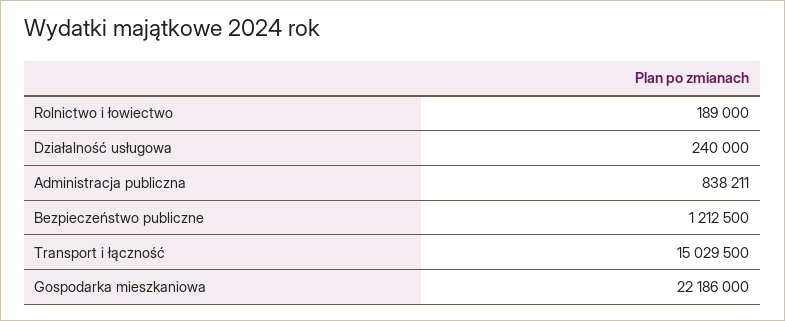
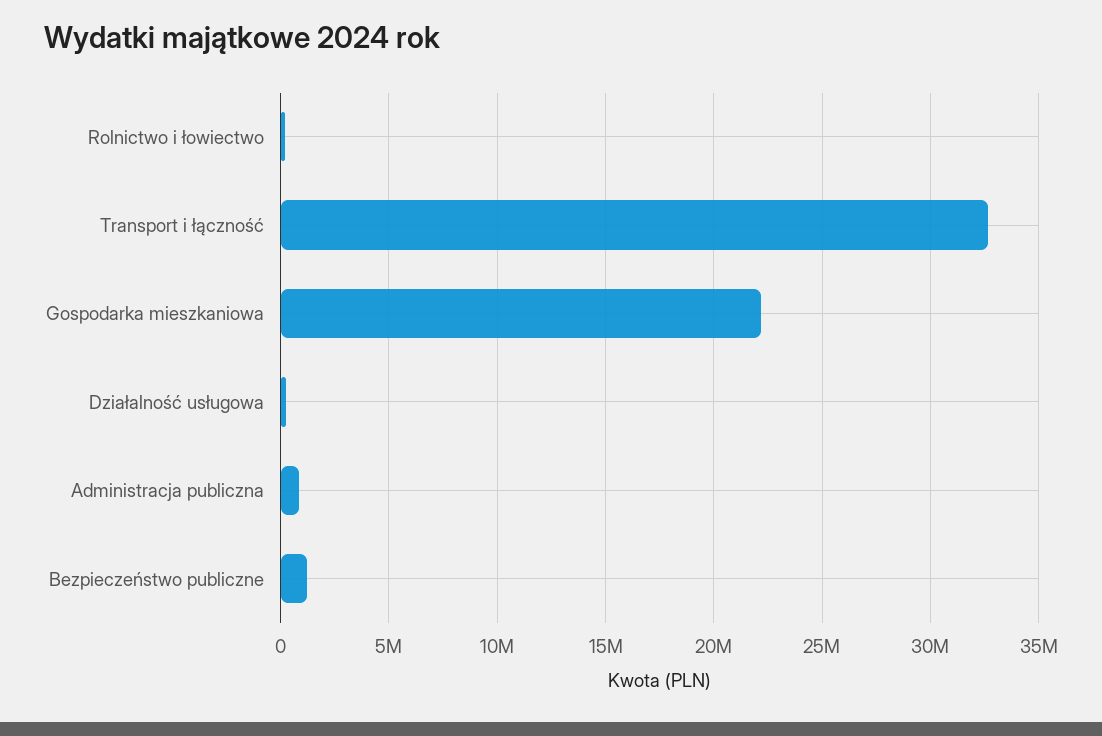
  {
    "Rolnictwo i łowiectwo": 189000,
    "Działalność usługowa": 240000,
    "Administracja publiczna": 838211,
    "Bezpieczeństwo publiczne": 1212500,
-   "Transport i łączność": 15029500,
+   "Transport i łączność": 32500000,
    "Gospodarka mieszkaniowa": 22186000
  }

